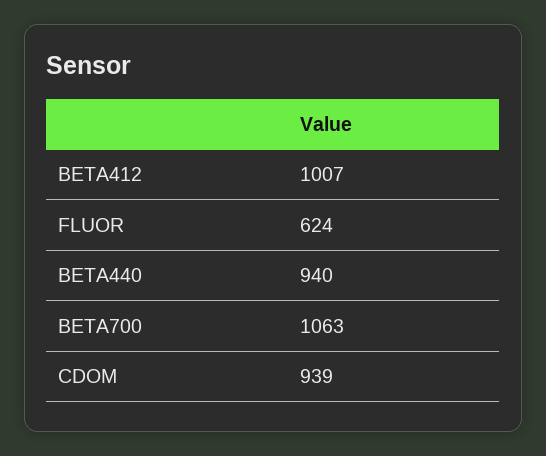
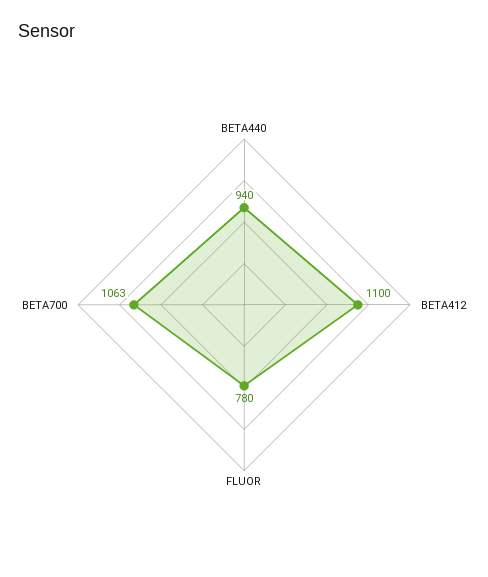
  {
-   "BETA412": 1007,
+   "BETA412": 1100,
-   "FLUOR": 624,
+   "FLUOR": 780,
    "BETA440": 940,
-   "BETA700": 1063,
+   "BETA700": 1063
-   "CDOM": 939
  }

